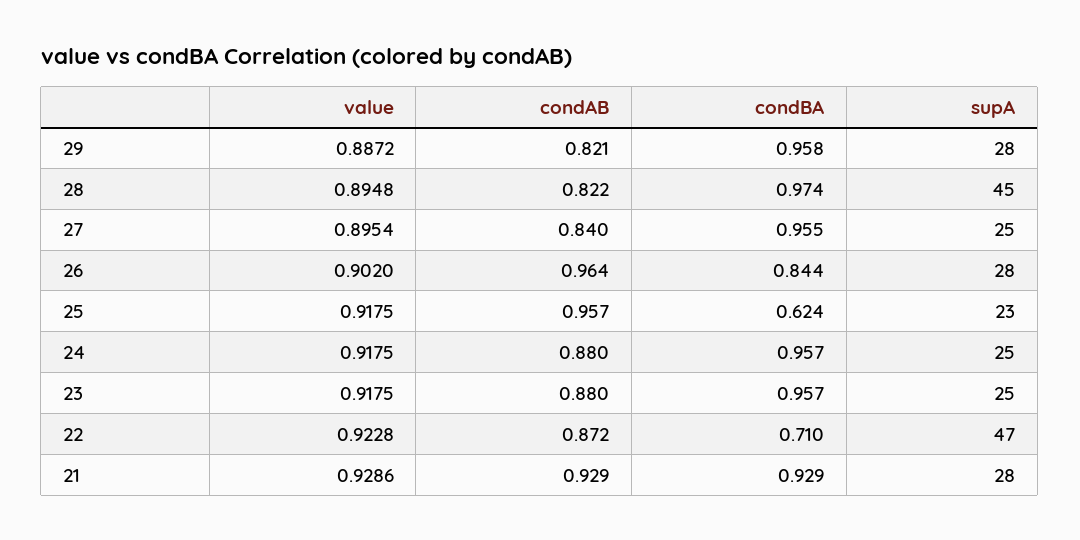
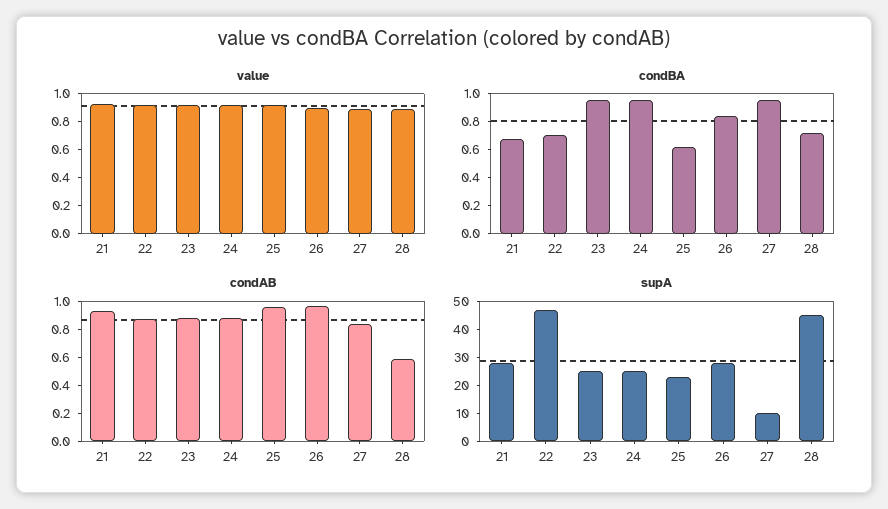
  {
    "value": {
-     "29": 0.8872,
      "28": 0.8948,
      "27": 0.8954,
      "26": 0.902,
      "25": 0.9175,
      "24": 0.9175,
      "23": 0.9175,
      "22": 0.9228,
      "21": 0.9286
    },
    "condAB": {
-     "29": 0.821,
-     "28": 0.822,
+     "28": 0.6,
      "27": 0.84,
      "26": 0.964,
      "25": 0.957,
      "24": 0.88,
      "23": 0.88,
      "22": 0.872,
      "21": 0.929
    },
    "condBA": {
-     "29": 0.958,
-     "28": 0.974,
+     "28": 0.7,
      "27": 0.955,
      "26": 0.844,
      "25": 0.624,
      "24": 0.957,
      "23": 0.957,
      "22": 0.71,
-     "21": 0.929
+     "21": 0.7
    },
    "supA": {
-     "29": 28,
      "28": 45,
-     "27": 25,
+     "27": 10,
      "26": 28,
      "25": 23,
      "24": 25,
      "23": 25,
      "22": 47,
      "21": 28
    }
  }

